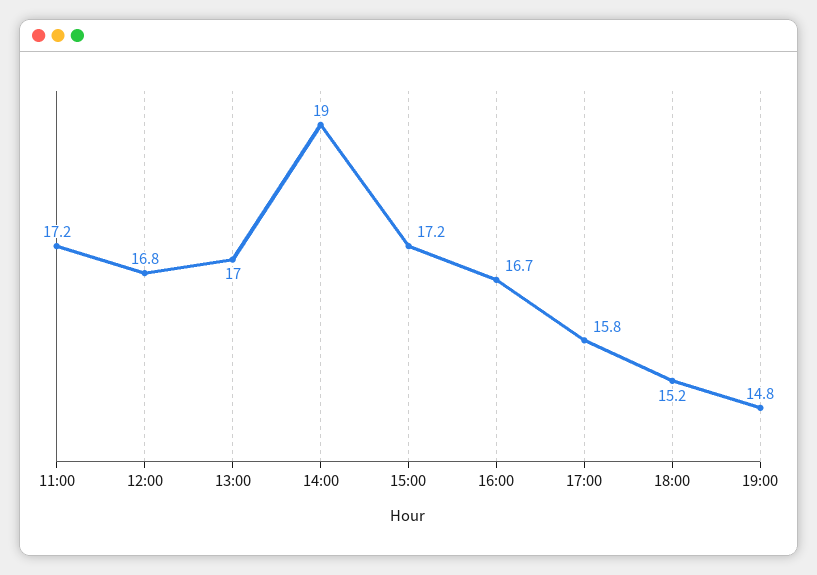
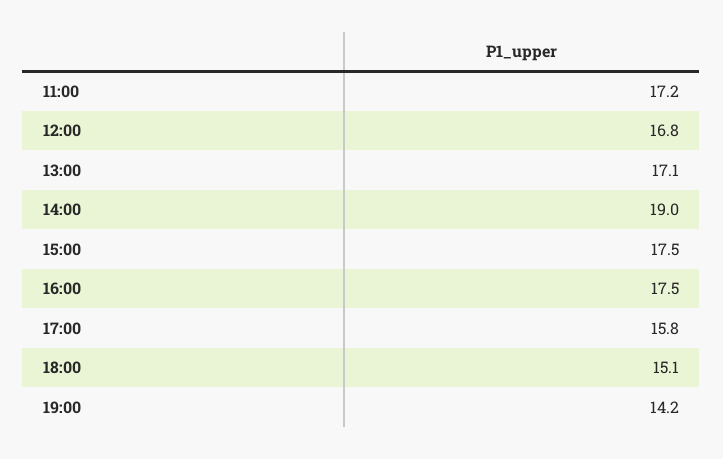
  {
    "11:00": 17.2,
    "12:00": 16.8,
-   "13:00": 17,
+   "13:00": 17.1,
    "14:00": 19,
-   "15:00": 17.2,
+   "15:00": 17.5,
-   "16:00": 16.7,
+   "16:00": 17.5,
    "17:00": 15.8,
-   "18:00": 15.2,
+   "18:00": 15.1,
-   "19:00": 14.8
+   "19:00": 14.2
  }

